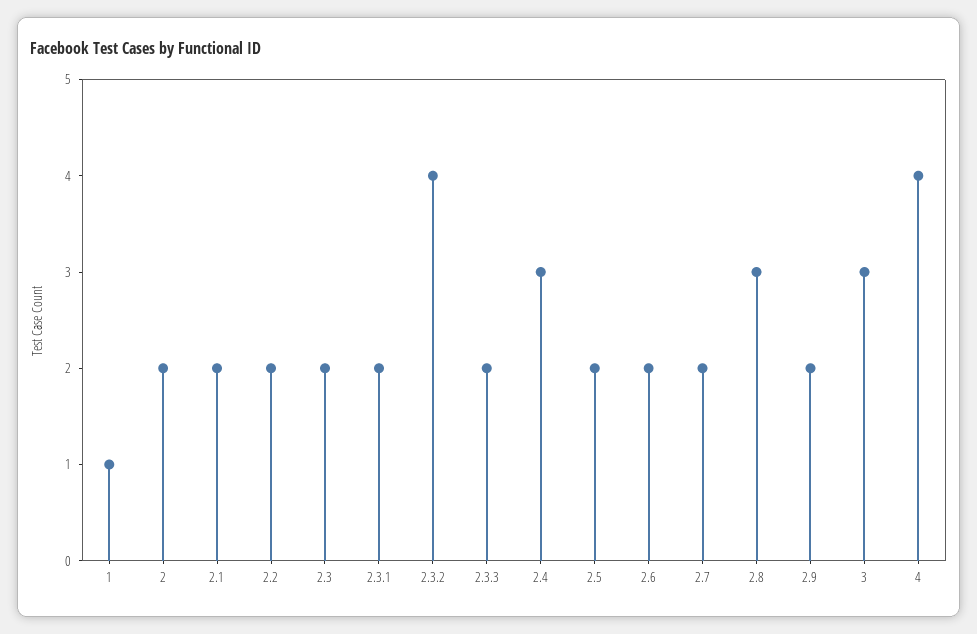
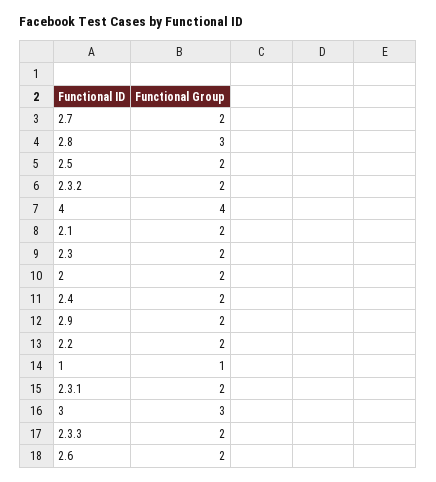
  {
    "1": 1,
    "2": 2,
    "2.1": 2,
    "2.2": 2,
    "2.3": 2,
    "2.3.1": 2,
-   "2.3.2": 4,
+   "2.3.2": 2,
    "2.3.3": 2,
-   "2.4": 3,
+   "2.4": 2,
    "2.5": 2,
    "2.6": 2,
    "2.7": 2,
    "2.8": 3,
    "2.9": 2,
    "3": 3,
    "4": 4
  }

